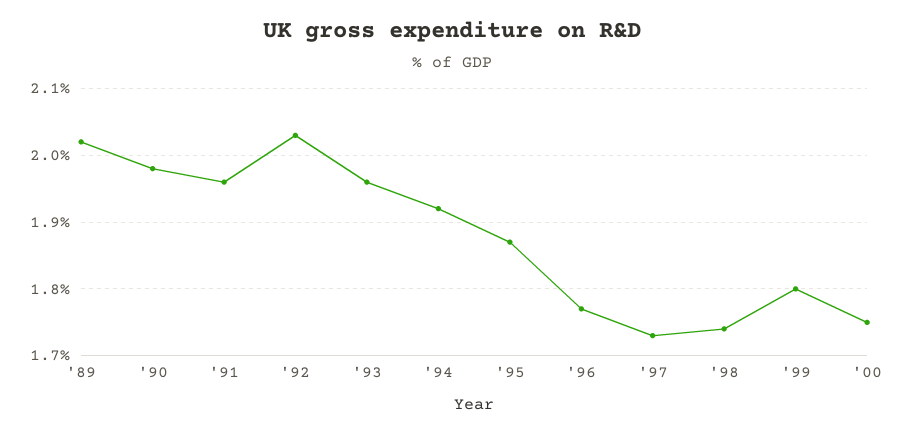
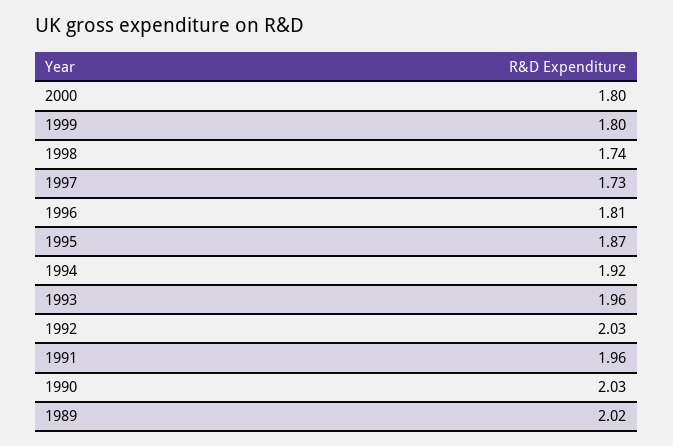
  {
    "'89": 2.02,
-   "'90": 1.98,
+   "'90": 2.03,
    "'91": 1.96,
    "'92": 2.03,
    "'93": 1.96,
    "'94": 1.92,
    "'95": 1.87,
-   "'96": 1.77,
+   "'96": 1.81,
    "'97": 1.73,
    "'98": 1.74,
    "'99": 1.8,
-   "'00": 1.75
+   "'00": 1.8
  }

